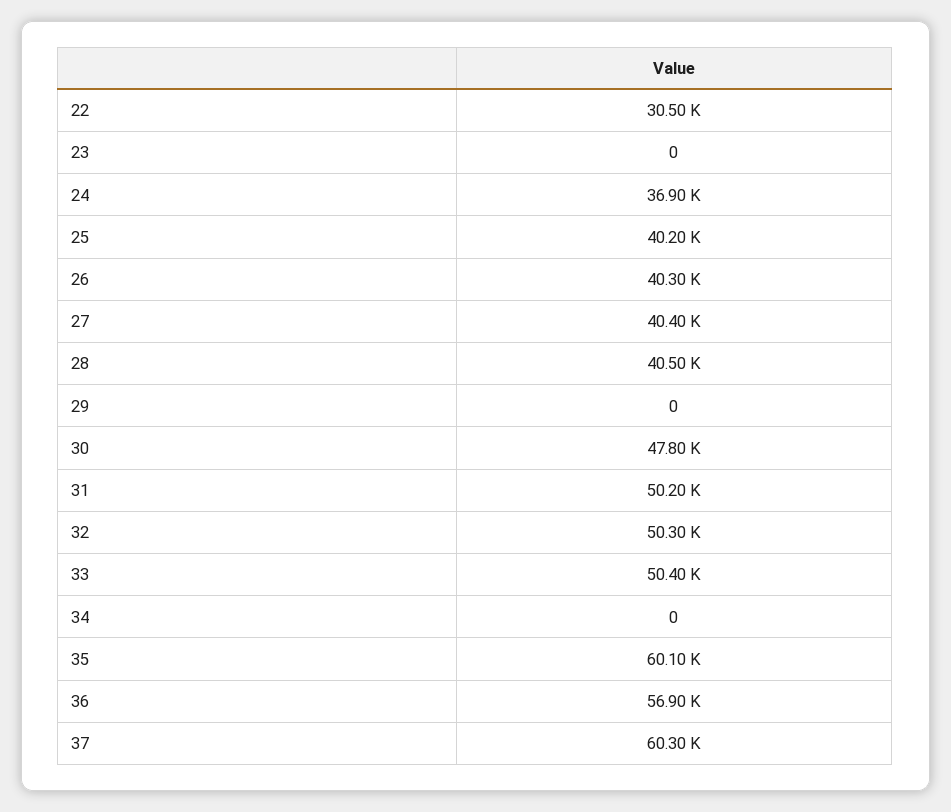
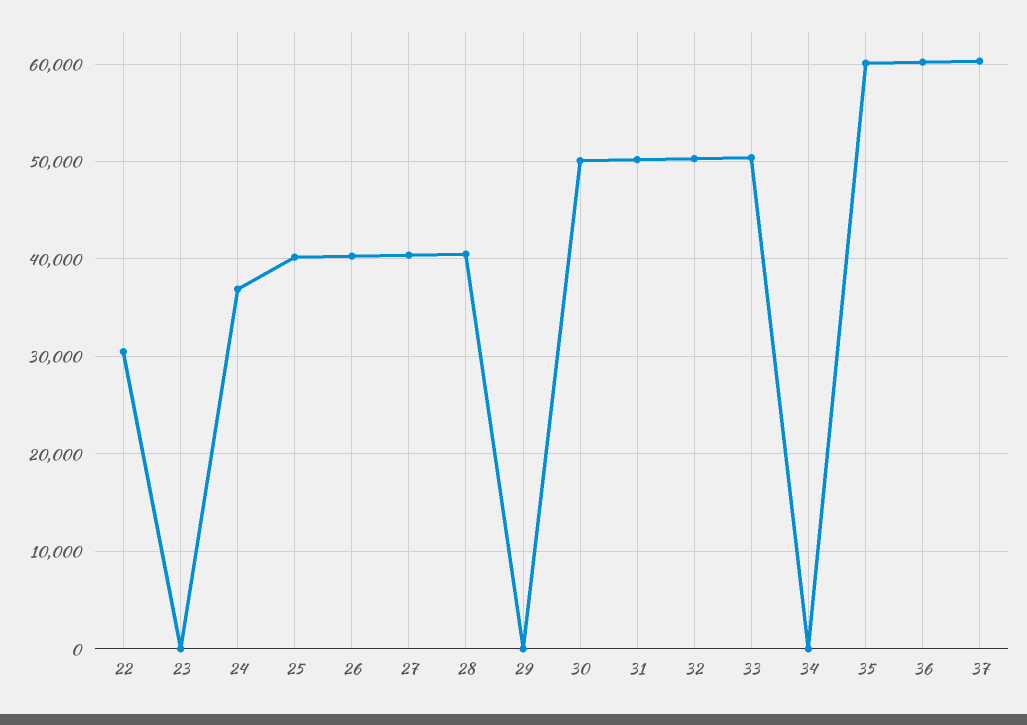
  {
    "22": 30500,
    "23": 0,
    "24": 36900,
    "25": 40200,
    "26": 40300,
    "27": 40400,
    "28": 40500,
    "29": 0,
-   "30": 47800,
+   "30": 50000,
    "31": 50200,
    "32": 50300,
    "33": 50400,
    "34": 0,
    "35": 60100,
-   "36": 56900,
+   "36": 60000,
    "37": 60300
  }

